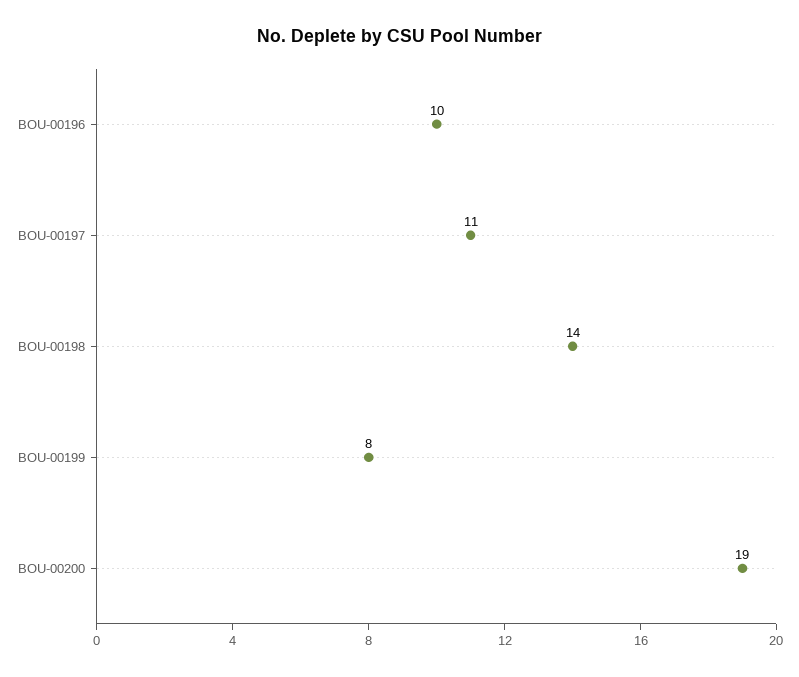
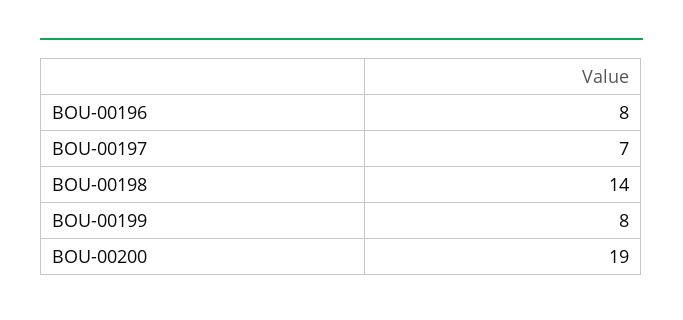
  {
-   "BOU-00196": 10,
+   "BOU-00196": 8,
-   "BOU-00197": 11,
+   "BOU-00197": 7,
    "BOU-00198": 14,
    "BOU-00199": 8,
    "BOU-00200": 19
  }

